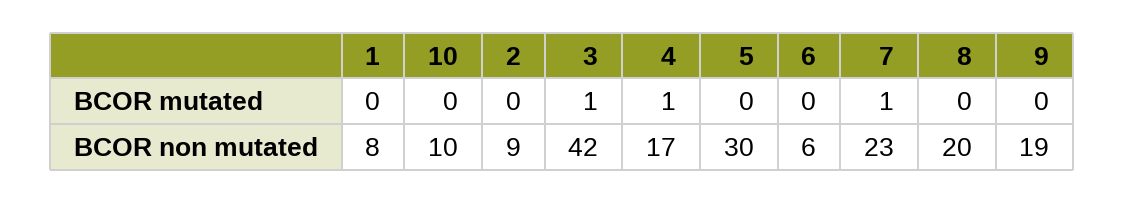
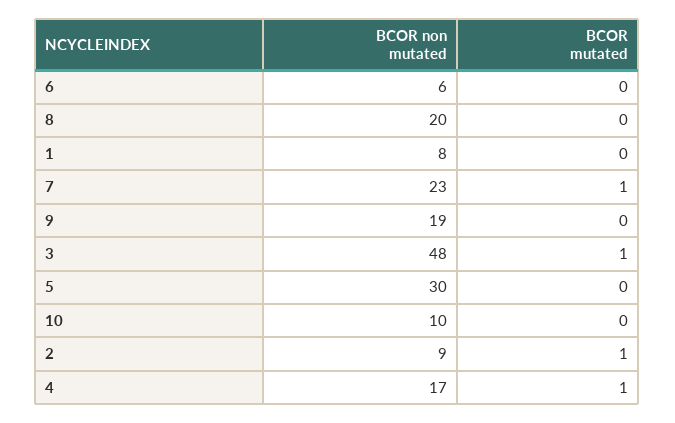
  {
    "1": {
      "BCOR mutated": 0,
      "BCOR non mutated": 8
    },
    "10": {
      "BCOR mutated": 0,
      "BCOR non mutated": 10
    },
    "2": {
-     "BCOR mutated": 0,
+     "BCOR mutated": 1,
      "BCOR non mutated": 9
    },
    "3": {
      "BCOR mutated": 1,
-     "BCOR non mutated": 42
+     "BCOR non mutated": 48
    },
    "4": {
      "BCOR mutated": 1,
      "BCOR non mutated": 17
    },
    "5": {
      "BCOR mutated": 0,
      "BCOR non mutated": 30
    },
    "6": {
      "BCOR mutated": 0,
      "BCOR non mutated": 6
    },
    "7": {
      "BCOR mutated": 1,
      "BCOR non mutated": 23
    },
    "8": {
      "BCOR mutated": 0,
      "BCOR non mutated": 20
    },
    "9": {
      "BCOR mutated": 0,
      "BCOR non mutated": 19
    }
  }

